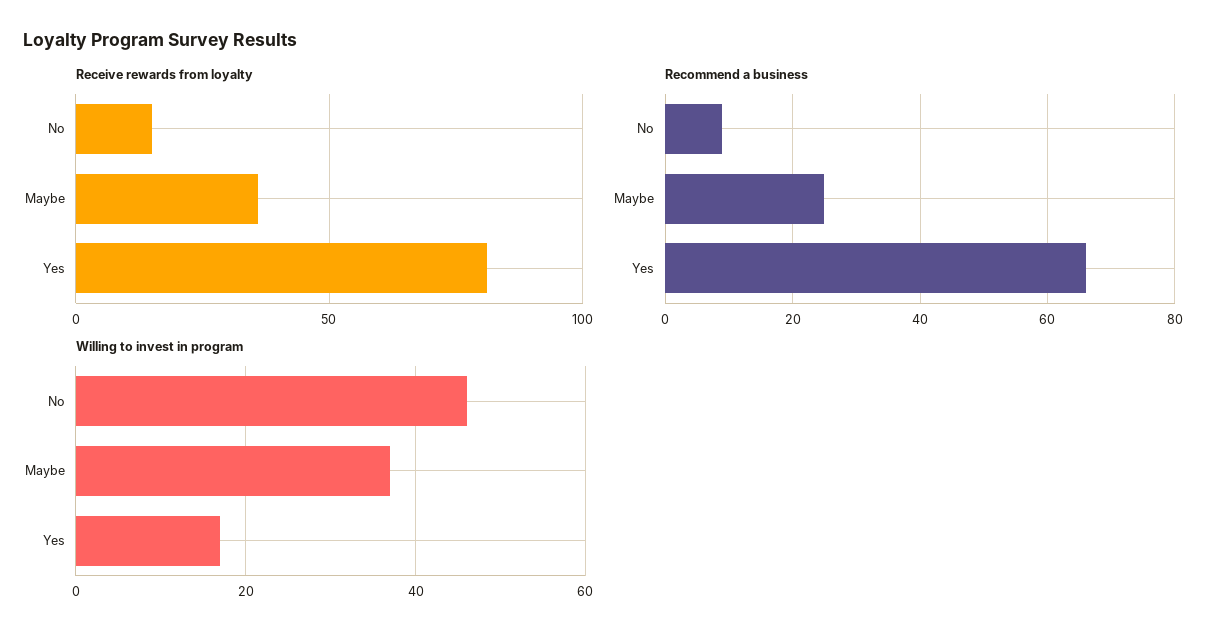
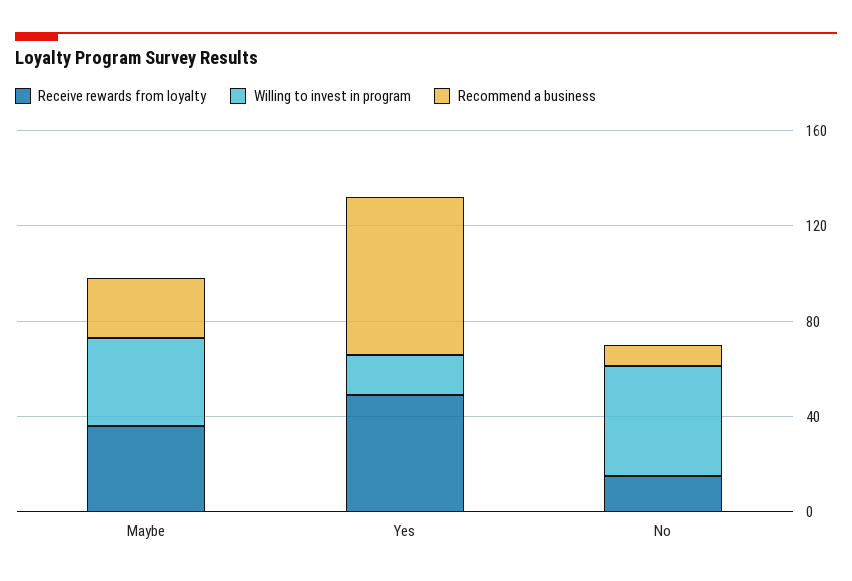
  {
    "Receive rewards from loyalty": {
      "No": 15,
      "Maybe": 35,
-     "Yes": 80
+     "Yes": 50
    },
    "Recommend a business": {
      "No": 10,
      "Maybe": 25,
      "Yes": 65
    },
    "Willing to invest in program": {
      "No": 45,
      "Maybe": 35,
      "Yes": 15
    }
  }

